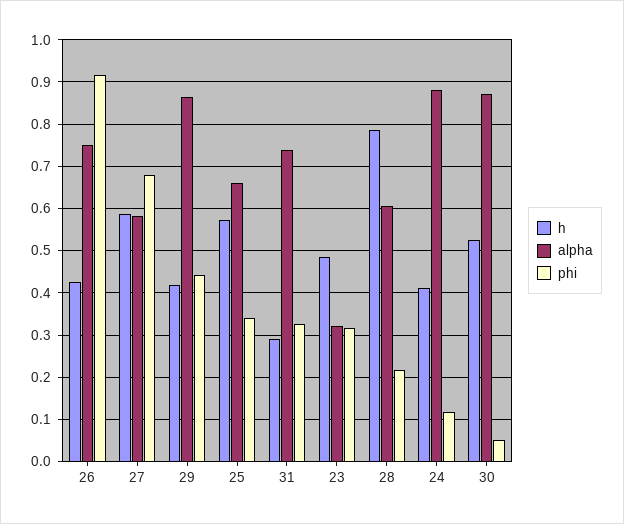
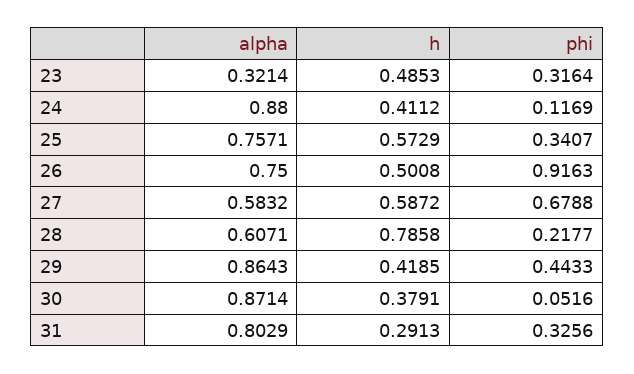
  {
    "h": {
-     "26": 0.42,
+     "26": 0.5008,
      "27": 0.5872,
      "29": 0.4185,
      "25": 0.5729,
      "31": 0.2913,
      "23": 0.4853,
      "28": 0.7858,
      "24": 0.4112,
-     "30": 0.52
+     "30": 0.3791
    },
    "alpha": {
      "26": 0.75,
      "27": 0.5832,
      "29": 0.8643,
-     "25": 0.66,
+     "25": 0.7571,
-     "31": 0.74,
+     "31": 0.8029,
      "23": 0.3214,
      "28": 0.6071,
      "24": 0.88,
      "30": 0.8714
    },
    "phi": {
      "26": 0.9163,
      "27": 0.6788,
      "29": 0.4433,
      "25": 0.3407,
      "31": 0.3256,
      "23": 0.3164,
      "28": 0.2177,
      "24": 0.1169,
      "30": 0.0516
    }
  }

